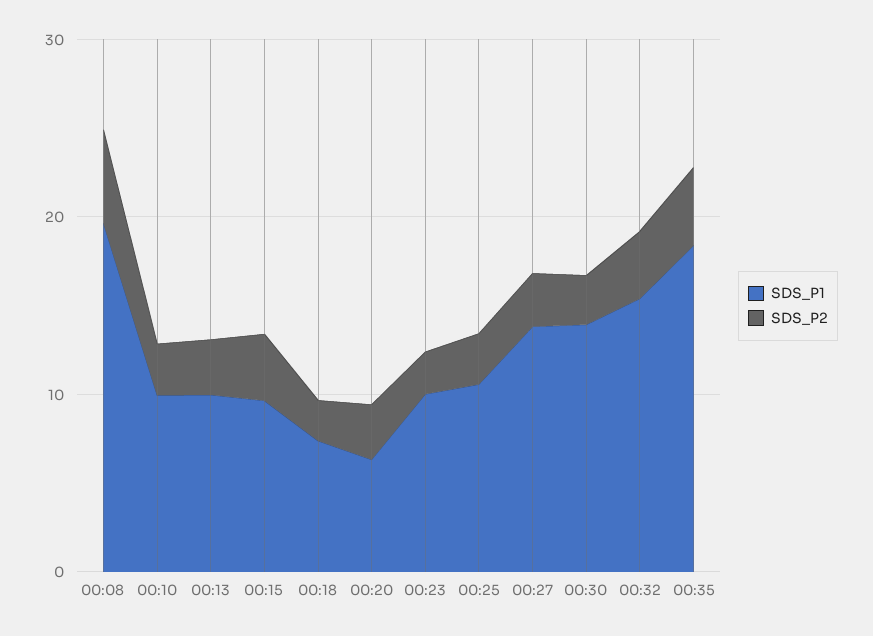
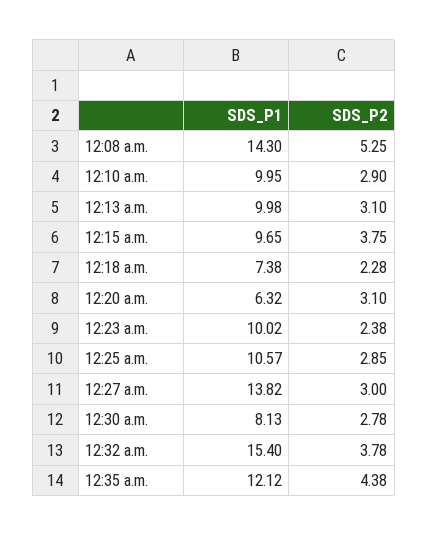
  {
    "SDS_P1": {
-     "00:08": 20,
+     "00:08": 14.3,
      "00:10": 9.95,
      "00:13": 9.98,
      "00:15": 9.65,
      "00:18": 7.38,
      "00:20": 6.32,
      "00:23": 10.02,
      "00:25": 10.57,
      "00:27": 13.82,
-     "00:30": 14,
+     "00:30": 8.13,
      "00:32": 15.4,
-     "00:35": 18
+     "00:35": 12.12
    },
    "SDS_P2": {
      "00:08": 5.25,
      "00:10": 2.9,
      "00:13": 3.1,
      "00:15": 3.75,
      "00:18": 2.28,
      "00:20": 3.1,
      "00:23": 2.38,
      "00:25": 2.85,
      "00:27": 3,
      "00:30": 2.78,
      "00:32": 3.78,
      "00:35": 4.38
    }
  }

